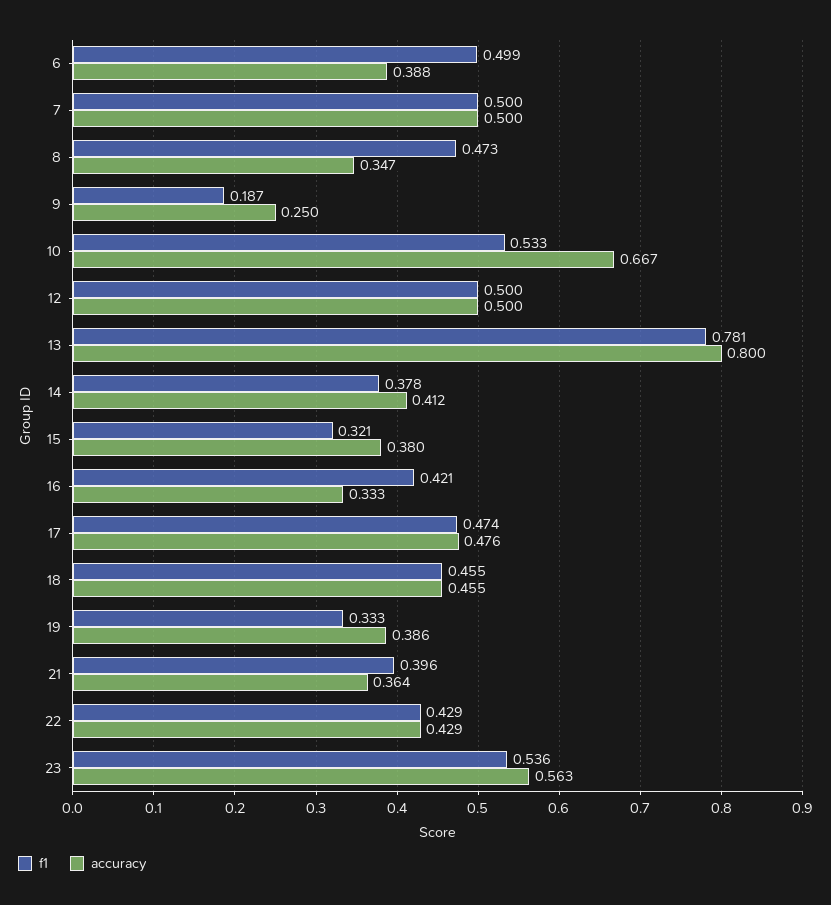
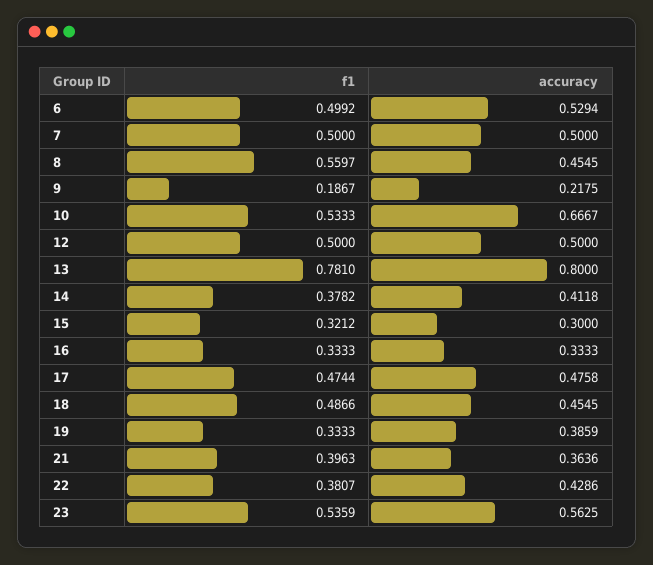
  {
    "f1": {
      "6": 0.4992,
      "7": 0.5,
-     "8": 0.473,
+     "8": 0.5597,
      "9": 0.1867,
      "10": 0.5333,
      "12": 0.5,
      "13": 0.781,
      "14": 0.3782,
      "15": 0.3212,
-     "16": 0.421,
+     "16": 0.3333,
      "17": 0.4744,
-     "18": 0.455,
+     "18": 0.4866,
      "19": 0.3333,
      "21": 0.3963,
-     "22": 0.429,
+     "22": 0.3807,
      "23": 0.5359
    },
    "accuracy": {
-     "6": 0.388,
+     "6": 0.5294,
      "7": 0.5,
-     "8": 0.347,
+     "8": 0.4545,
-     "9": 0.25,
+     "9": 0.2175,
      "10": 0.6667,
      "12": 0.5,
      "13": 0.8,
      "14": 0.4118,
-     "15": 0.38,
+     "15": 0.3,
      "16": 0.3333,
      "17": 0.4758,
      "18": 0.4545,
      "19": 0.3859,
      "21": 0.3636,
      "22": 0.4286,
      "23": 0.5625
    }
  }

